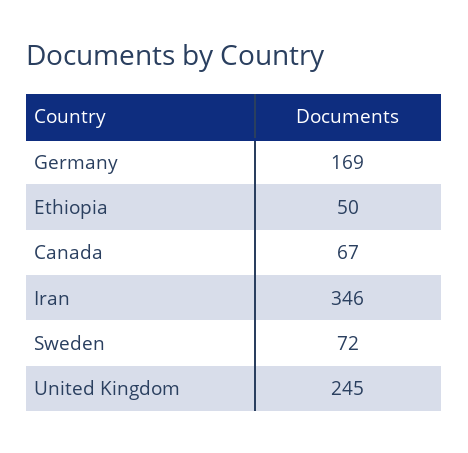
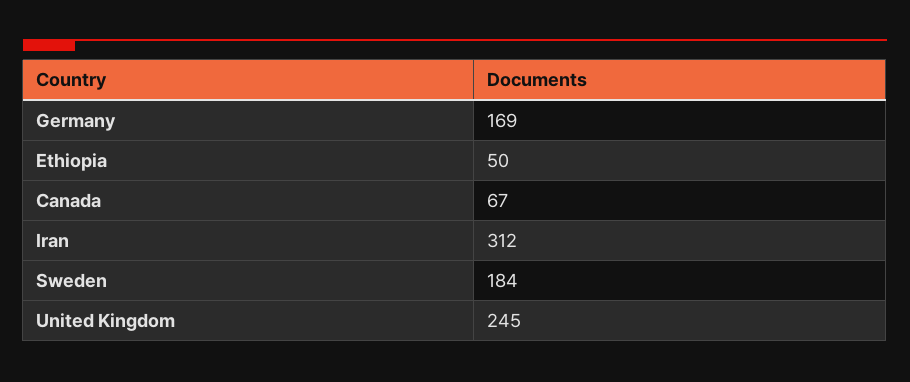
  {
    "Germany": 169,
    "Ethiopia": 50,
    "Canada": 67,
-   "Iran": 346,
+   "Iran": 312,
-   "Sweden": 72,
+   "Sweden": 184,
    "United Kingdom": 245
  }

